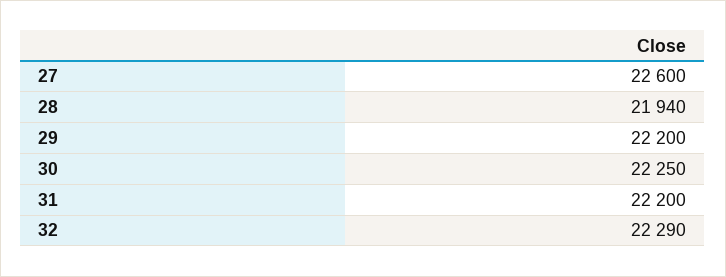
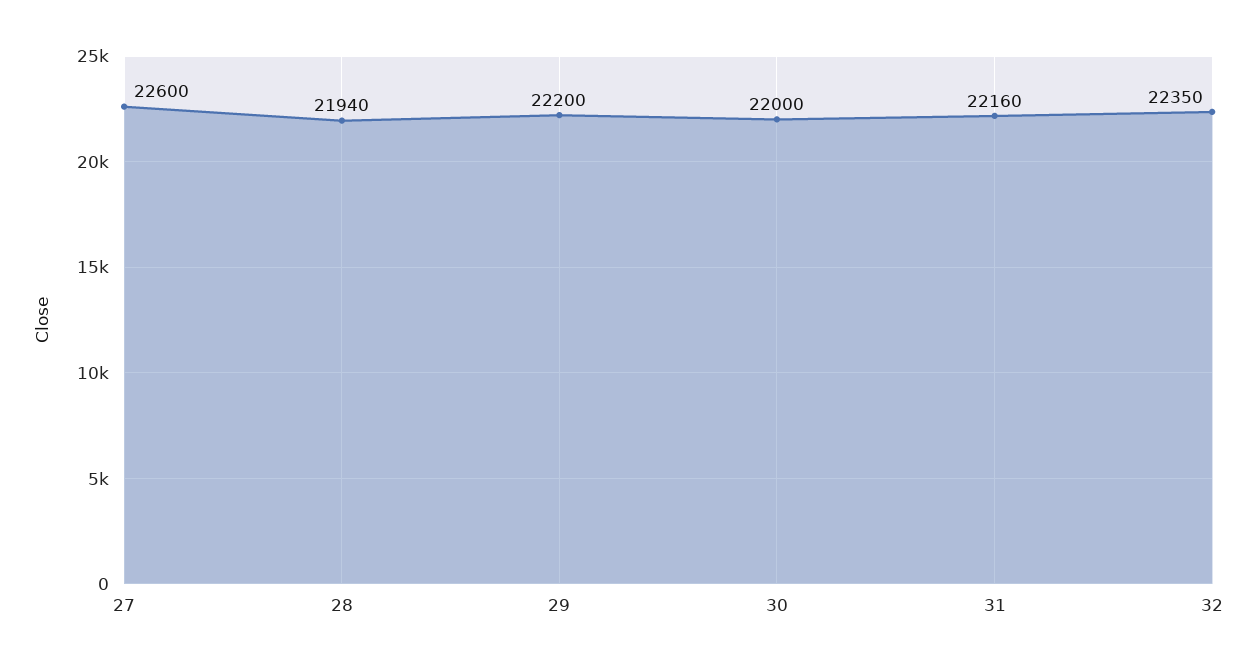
  {
    "27": 22600,
    "28": 21940,
    "29": 22200,
-   "30": 22250,
+   "30": 22000,
-   "31": 22200,
+   "31": 22160,
-   "32": 22290
+   "32": 22350
  }

